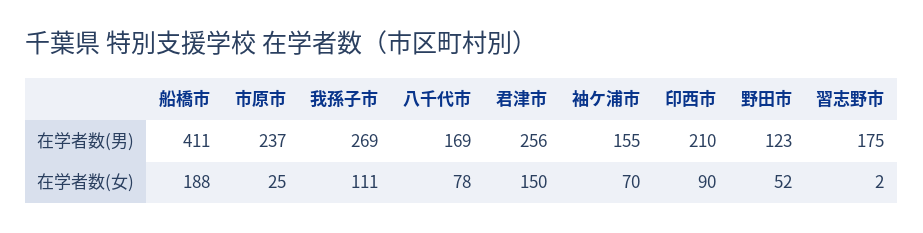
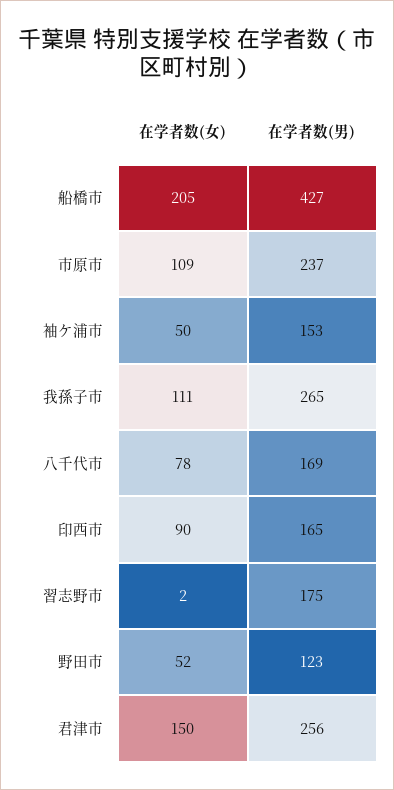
  {
    "船橋市": {
-     "在学者数(男)": 411,
+     "在学者数(男)": 427,
-     "在学者数(女)": 188
+     "在学者数(女)": 205
    },
    "市原市": {
      "在学者数(男)": 237,
-     "在学者数(女)": 25
+     "在学者数(女)": 109
    },
    "我孫子市": {
-     "在学者数(男)": 269,
+     "在学者数(男)": 265,
      "在学者数(女)": 111
    },
    "八千代市": {
      "在学者数(男)": 169,
      "在学者数(女)": 78
    },
    "君津市": {
      "在学者数(男)": 256,
      "在学者数(女)": 150
    },
    "袖ケ浦市": {
-     "在学者数(男)": 155,
+     "在学者数(男)": 153,
-     "在学者数(女)": 70
+     "在学者数(女)": 50
    },
    "印西市": {
-     "在学者数(男)": 210,
+     "在学者数(男)": 165,
      "在学者数(女)": 90
    },
    "野田市": {
      "在学者数(男)": 123,
      "在学者数(女)": 52
    },
    "習志野市": {
      "在学者数(男)": 175,
      "在学者数(女)": 2
    }
  }

